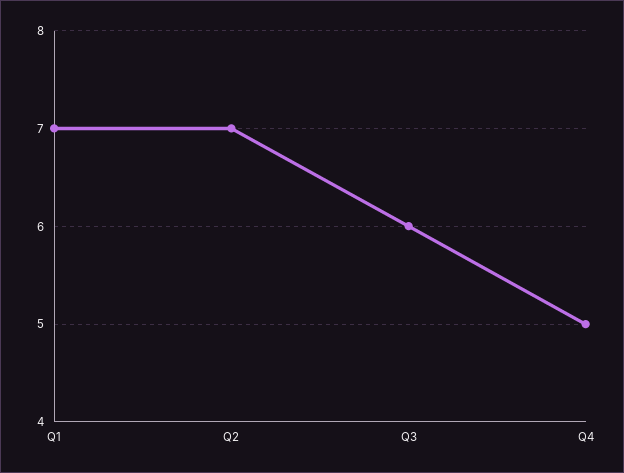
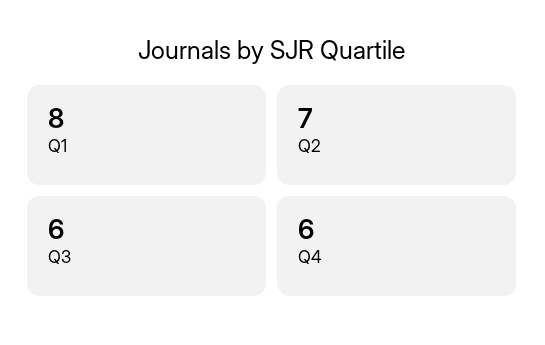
  {
-   "Q1": 7,
+   "Q1": 8,
    "Q2": 7,
    "Q3": 6,
-   "Q4": 5
+   "Q4": 6
  }

